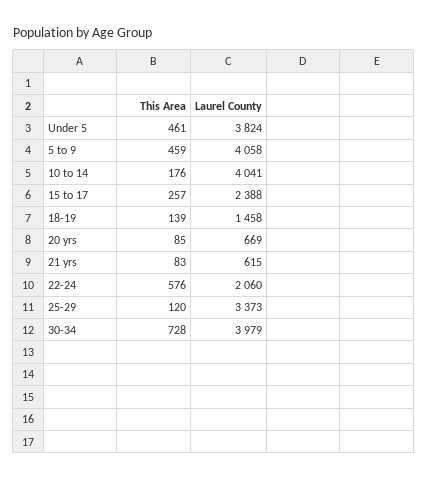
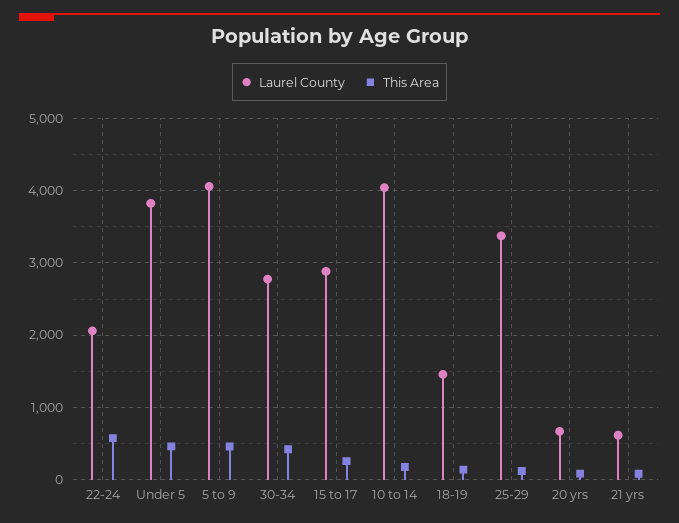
  {
    "This Area": {
      "Under 5": 461,
      "5 to 9": 459,
      "10 to 14": 176,
      "15 to 17": 257,
      "18-19": 139,
      "20 yrs": 85,
      "21 yrs": 83,
      "22-24": 576,
      "25-29": 120,
-     "30-34": 728
+     "30-34": 400
    },
    "Laurel County": {
      "Under 5": 3824,
      "5 to 9": 4058,
      "10 to 14": 4041,
-     "15 to 17": 2388,
+     "15 to 17": 2900,
      "18-19": 1458,
      "20 yrs": 669,
      "21 yrs": 615,
      "22-24": 2060,
      "25-29": 3373,
-     "30-34": 3979
+     "30-34": 2800
    }
  }

